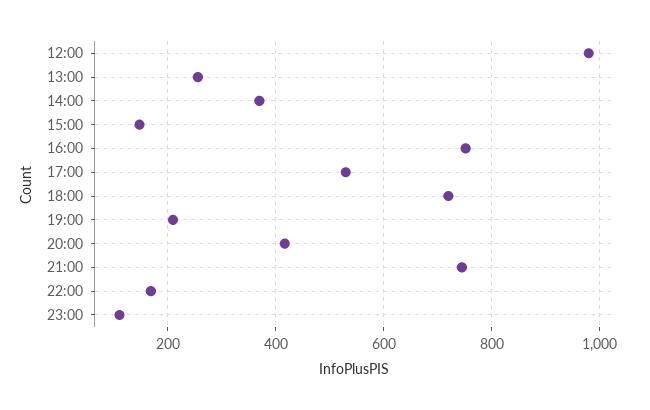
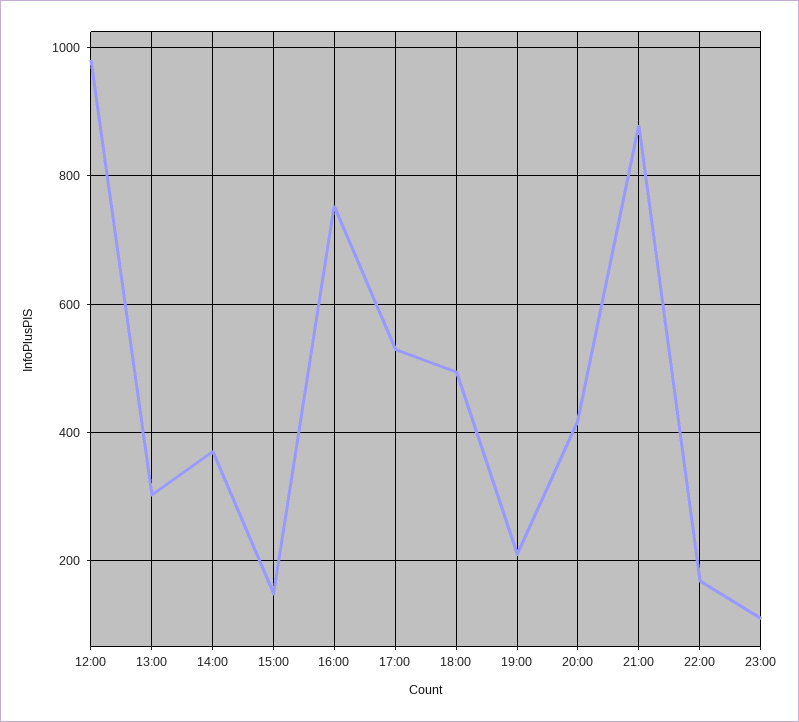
  {
    "12:00": 980,
-   "13:00": 260,
+   "13:00": 300,
    "14:00": 380,
    "15:00": 140,
    "16:00": 760,
    "17:00": 540,
-   "18:00": 720,
+   "18:00": 500,
    "19:00": 220,
    "20:00": 420,
-   "21:00": 740,
+   "21:00": 880,
    "22:00": 160,
    "23:00": 120
  }

